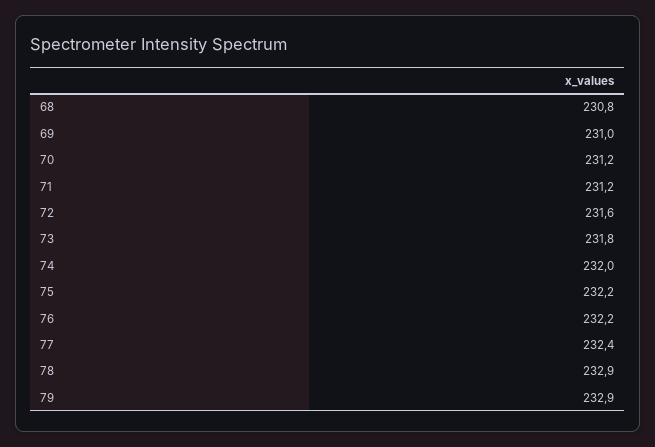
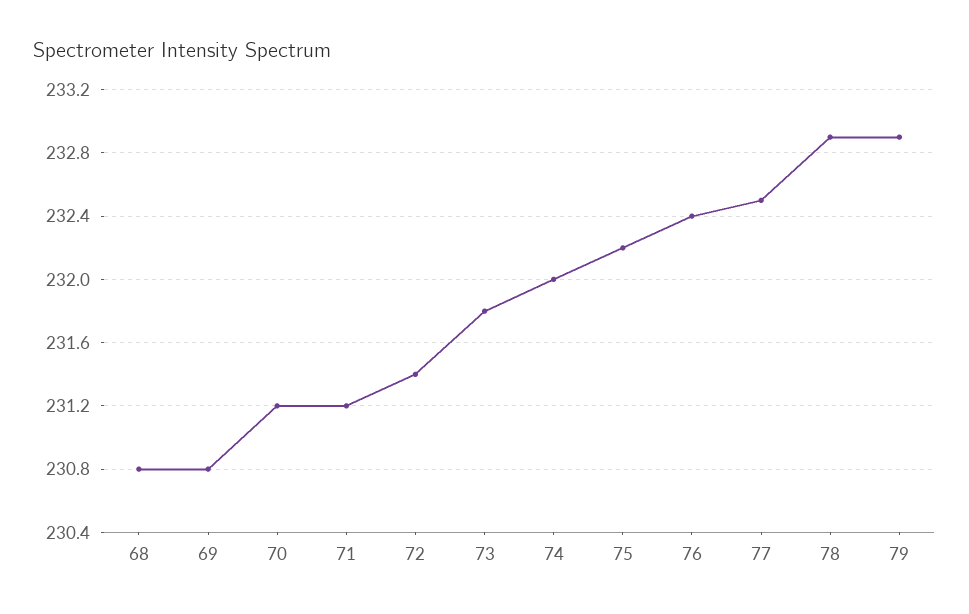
  {
    "68": 230.8,
-   "69": 231,
+   "69": 230.8,
    "70": 231.2,
    "71": 231.2,
-   "72": 231.6,
+   "72": 231.4,
    "73": 231.8,
    "74": 232,
    "75": 232.2,
-   "76": 232.2,
+   "76": 232.4,
-   "77": 232.4,
+   "77": 232.5,
    "78": 232.9,
    "79": 232.9
  }

